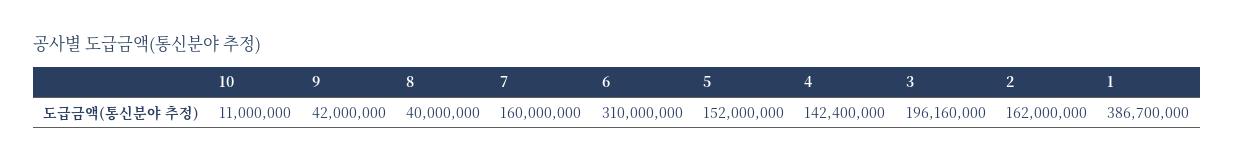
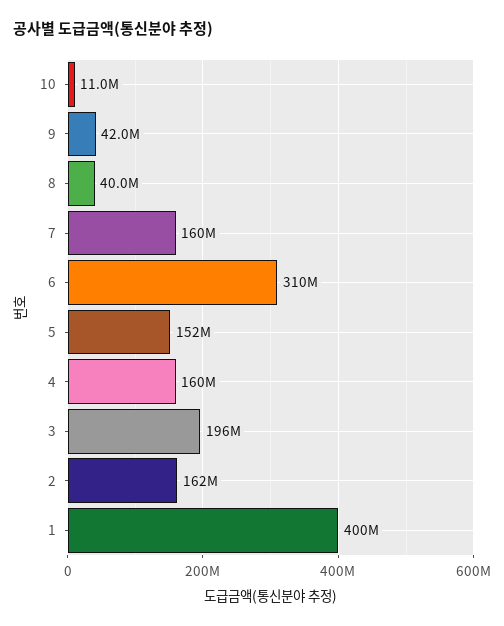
  {
    "10": 11000000,
    "9": 42000000,
    "8": 40000000,
    "7": 160000000,
    "6": 310000000,
    "5": 152000000,
-   "4": 142400000,
+   "4": 160000000,
    "3": 196160000,
    "2": 162000000,
-   "1": 386700000
+   "1": 400000000
  }

